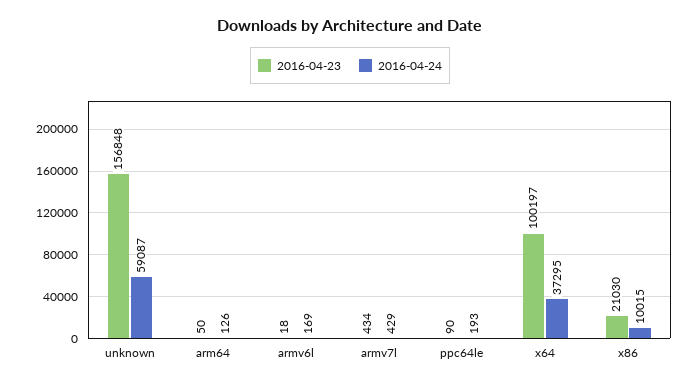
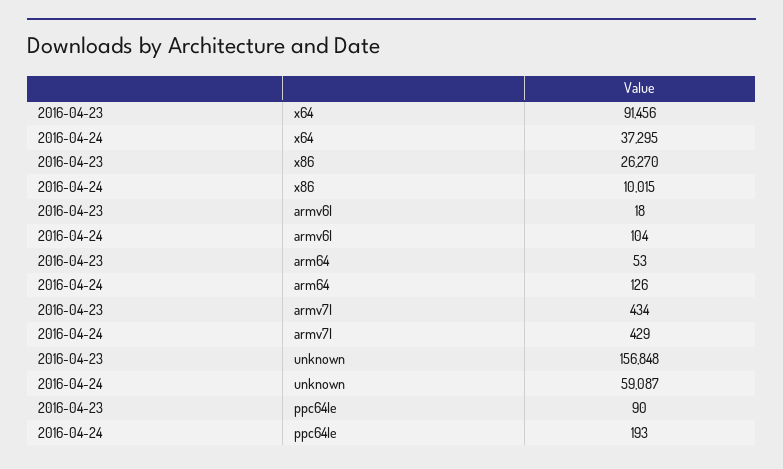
  {
    "2016-04-23": {
      "unknown": 156848,
-     "arm64": 50,
+     "arm64": 53,
      "armv6l": 18,
      "armv7l": 434,
      "ppc64le": 90,
-     "x64": 100197,
+     "x64": 91456,
-     "x86": 21030
+     "x86": 26270
    },
    "2016-04-24": {
      "unknown": 59087,
      "arm64": 126,
-     "armv6l": 169,
+     "armv6l": 104,
      "armv7l": 429,
      "ppc64le": 193,
      "x64": 37295,
      "x86": 10015
    }
  }

